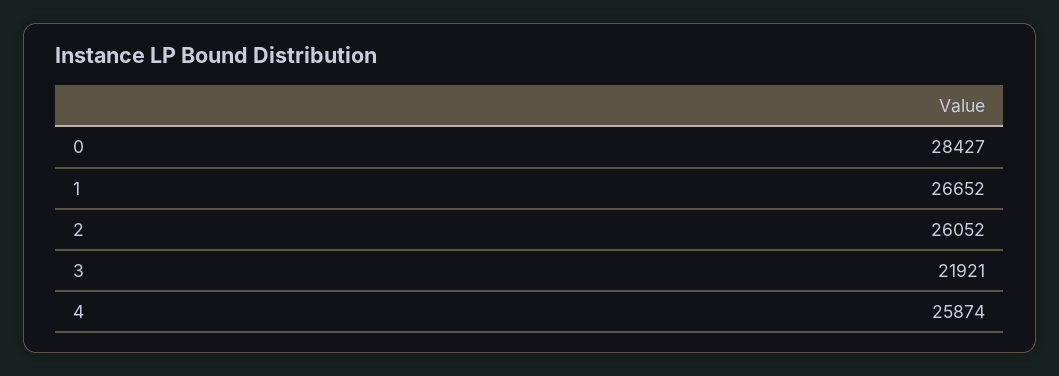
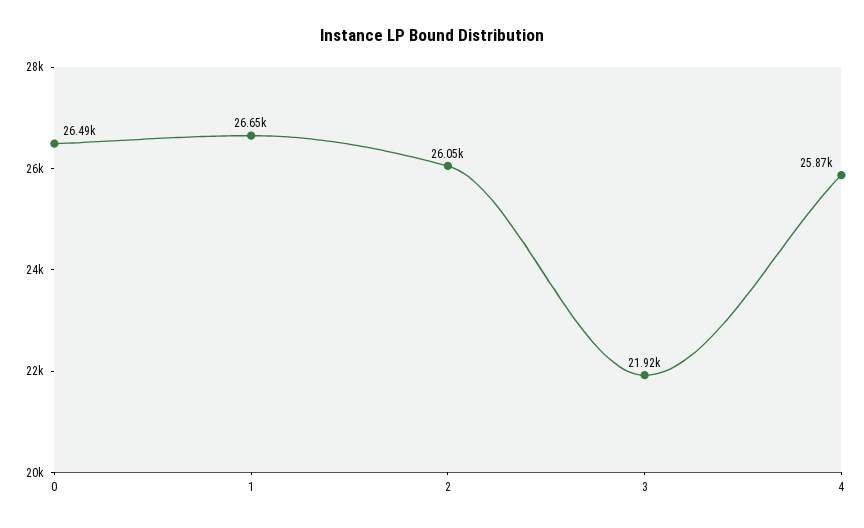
  {
-   "0": 28427,
+   "0": 26490,
    "1": 26652,
    "2": 26052,
    "3": 21921,
    "4": 25874
  }

